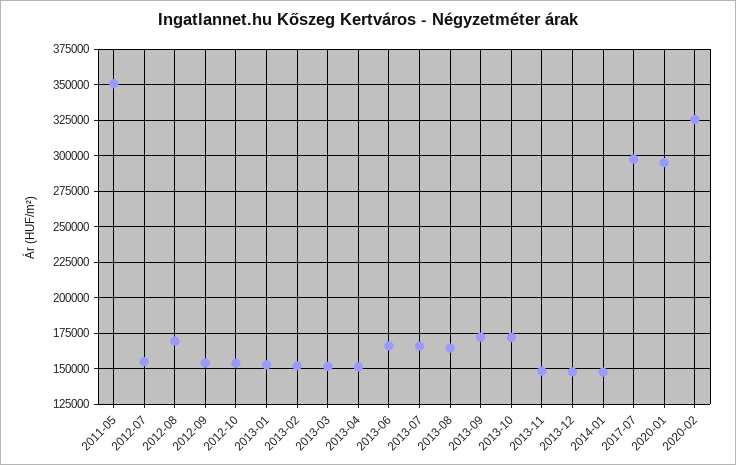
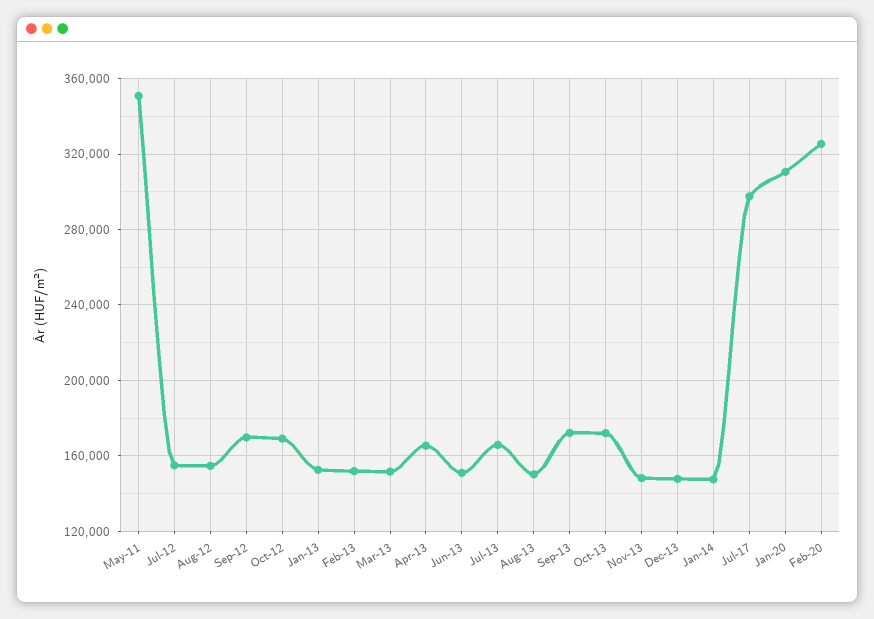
  {
    "2011-05": 350000,
    "2012-07": 155000,
-   "2012-08": 170000,
+   "2012-08": 155000,
-   "2012-09": 155000,
+   "2012-09": 170000,
-   "2012-10": 155000,
+   "2012-10": 170000,
    "2013-01": 155000,
    "2013-02": 150000,
    "2013-03": 150000,
-   "2013-04": 150000,
+   "2013-04": 165000,
-   "2013-06": 165000,
+   "2013-06": 150000,
    "2013-07": 165000,
-   "2013-08": 165000,
+   "2013-08": 150000,
    "2013-09": 170000,
    "2013-10": 170000,
    "2013-11": 150000,
    "2013-12": 150000,
    "2014-01": 150000,
    "2017-07": 300000,
-   "2020-01": 295000,
+   "2020-01": 310000,
    "2020-02": 325000
  }

